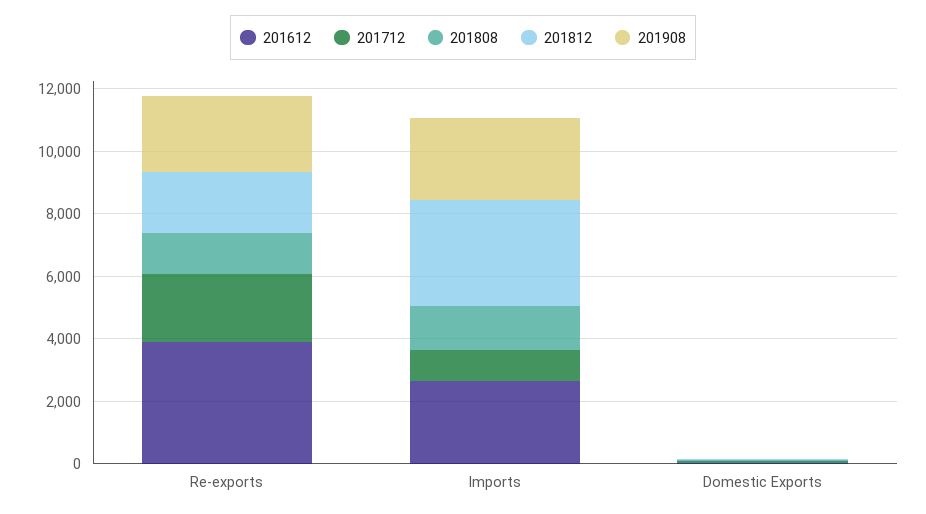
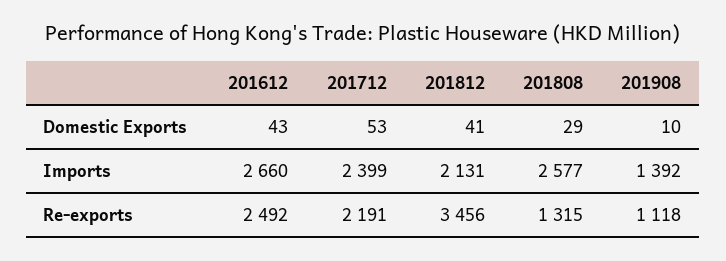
  {
    "201612": {
-     "Re-exports": 4000,
+     "Re-exports": 2492,
      "Imports": 2660,
      "Domestic Exports": 43
    },
    "201712": {
      "Re-exports": 2191,
-     "Imports": 1000,
+     "Imports": 2399,
      "Domestic Exports": 53
    },
    "201808": {
      "Re-exports": 1315,
-     "Imports": 1500,
+     "Imports": 2577,
      "Domestic Exports": 29
    },
    "201812": {
-     "Re-exports": 2000,
+     "Re-exports": 3456,
-     "Imports": 3500,
+     "Imports": 2131,
      "Domestic Exports": 41
    },
    "201908": {
-     "Re-exports": 2500,
+     "Re-exports": 1118,
-     "Imports": 2500,
+     "Imports": 1392,
      "Domestic Exports": 10
    }
  }

